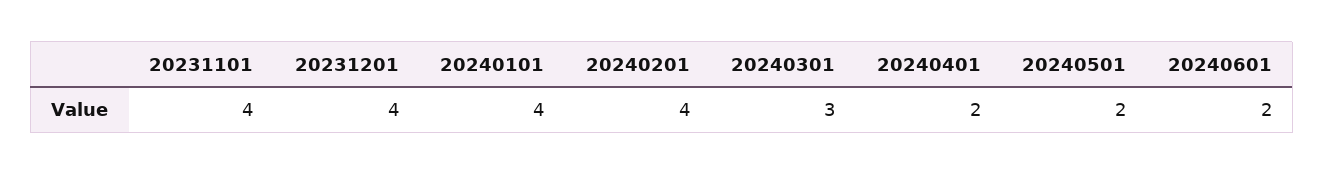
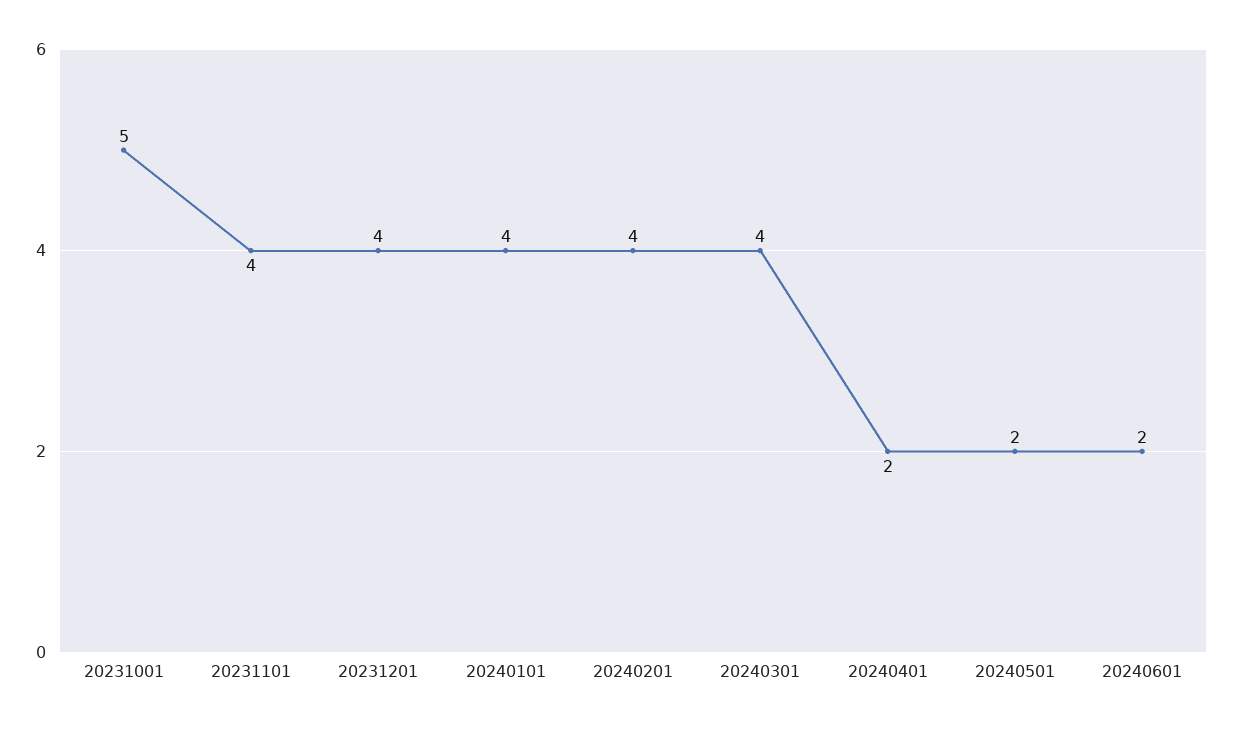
  {
    "20231101": 4,
    "20231201": 4,
    "20240101": 4,
    "20240201": 4,
-   "20240301": 3,
+   "20240301": 4,
    "20240401": 2,
    "20240501": 2,
-   "20240601": 2
+   "20240601": 2,
+   "20231001": 5
  }

